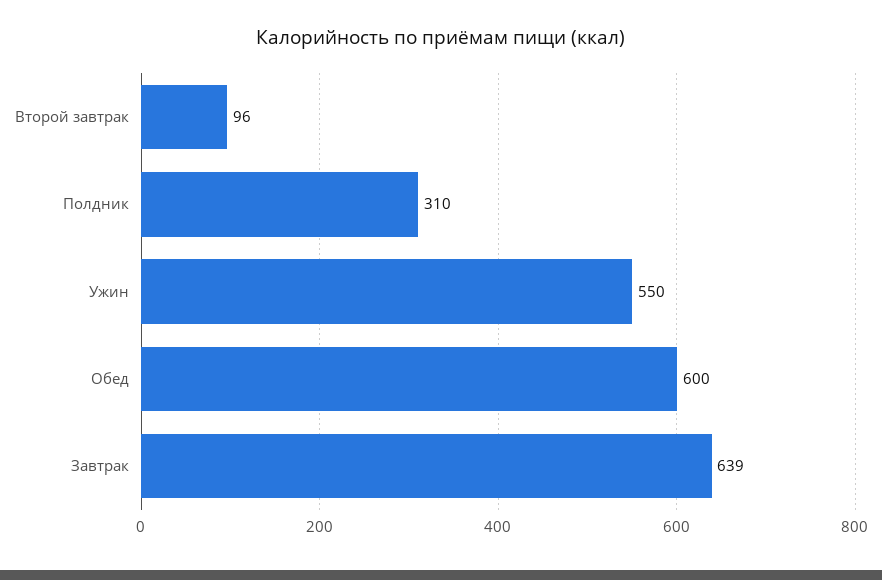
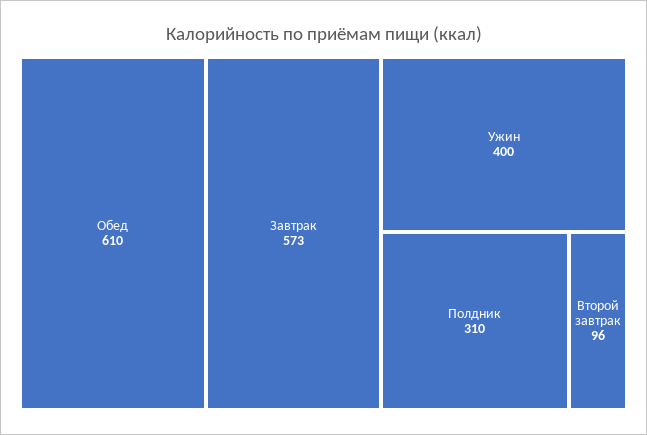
  {
    "Второй завтрак": 96,
    "Полдник": 310,
-   "Ужин": 550,
+   "Ужин": 400,
-   "Обед": 600,
+   "Обед": 610,
-   "Завтрак": 639
+   "Завтрак": 573
  }

